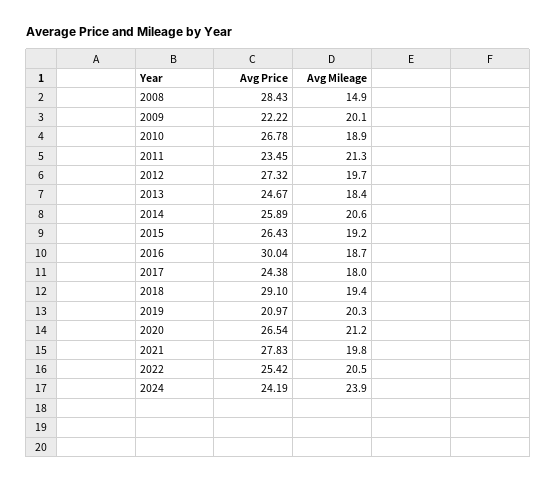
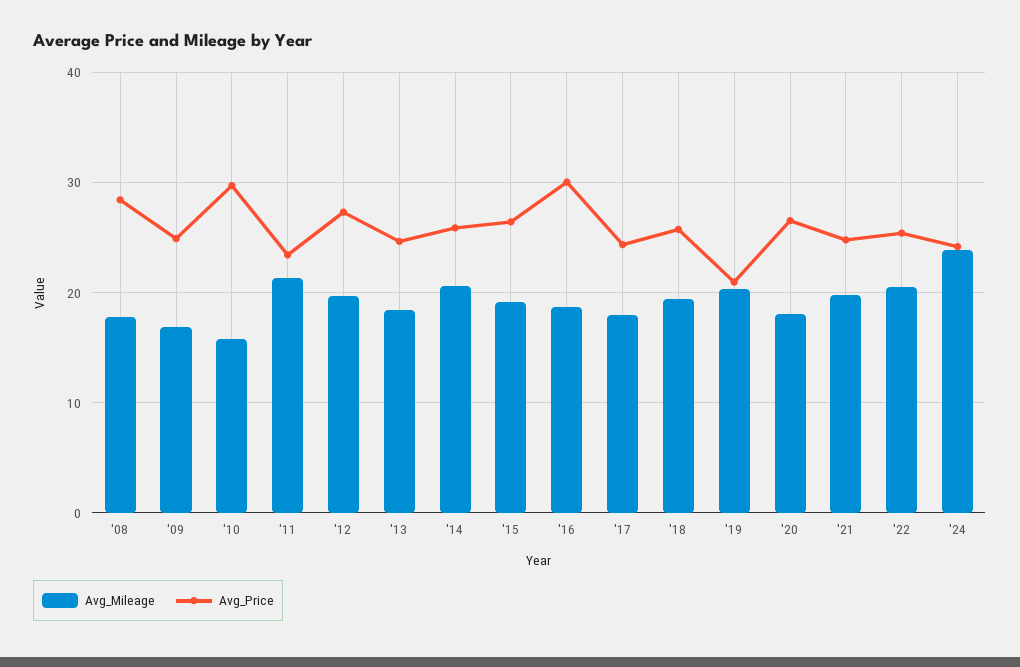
  {
    "Avg Price": {
      "2008": 28.43,
-     "2009": 22.22,
+     "2009": 25,
-     "2010": 26.78,
+     "2010": 30,
      "2011": 23.45,
      "2012": 27.32,
      "2013": 24.67,
      "2014": 25.89,
      "2015": 26.43,
      "2016": 30.04,
      "2017": 24.38,
-     "2018": 29.1,
+     "2018": 26,
      "2019": 20.97,
      "2020": 26.54,
-     "2021": 27.83,
+     "2021": 25,
      "2022": 25.42,
      "2024": 24.19
    },
    "Avg Mileage": {
-     "2008": 14.9,
+     "2008": 18,
-     "2009": 20.1,
+     "2009": 17,
-     "2010": 18.9,
+     "2010": 16,
      "2011": 21.3,
      "2012": 19.7,
      "2013": 18.4,
      "2014": 20.6,
      "2015": 19.2,
      "2016": 18.7,
      "2017": 18,
      "2018": 19.4,
      "2019": 20.3,
-     "2020": 21.2,
+     "2020": 18,
      "2021": 19.8,
      "2022": 20.5,
      "2024": 23.9
    }
  }

